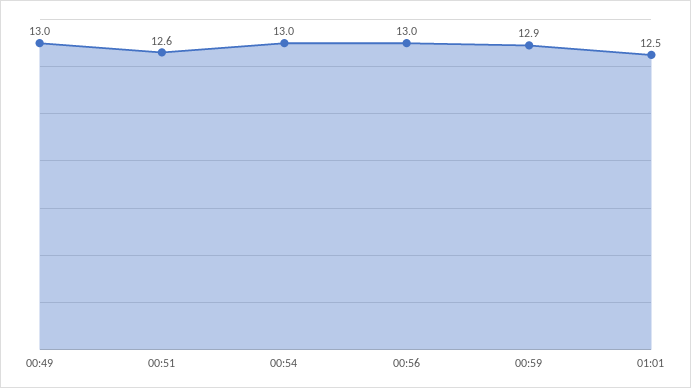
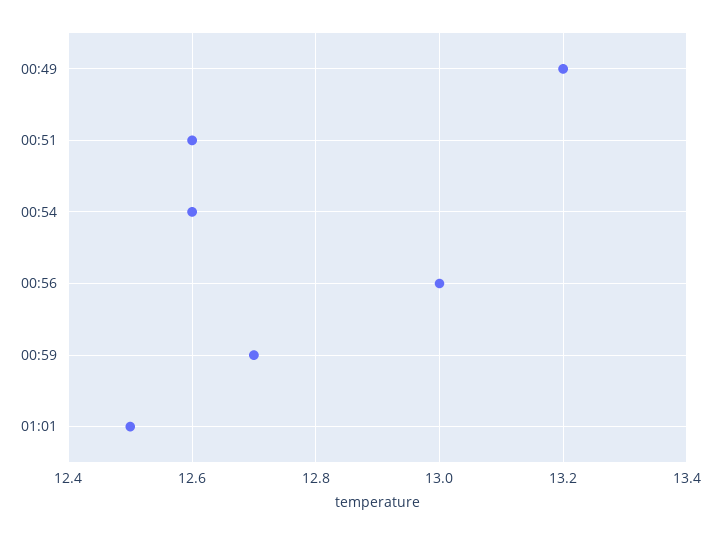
  {
-   "00:49": 13,
+   "00:49": 13.2,
    "00:51": 12.6,
-   "00:54": 13,
+   "00:54": 12.6,
    "00:56": 13,
-   "00:59": 12.9,
+   "00:59": 12.7,
    "01:01": 12.5
  }

